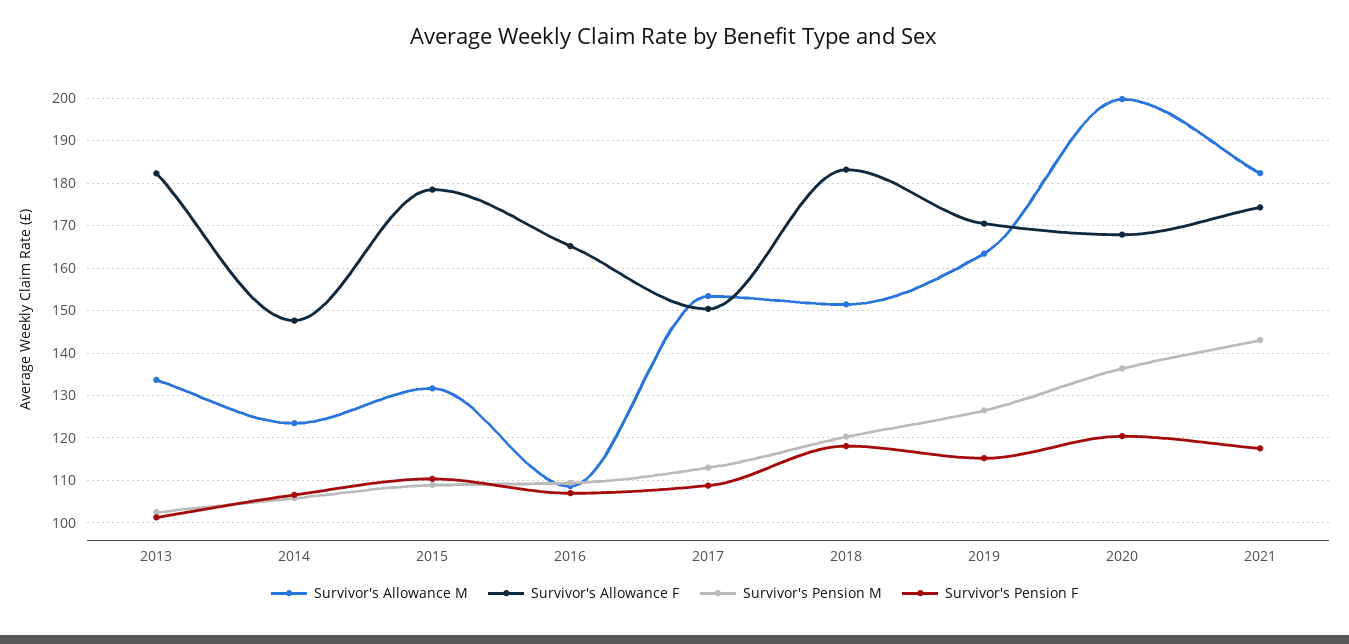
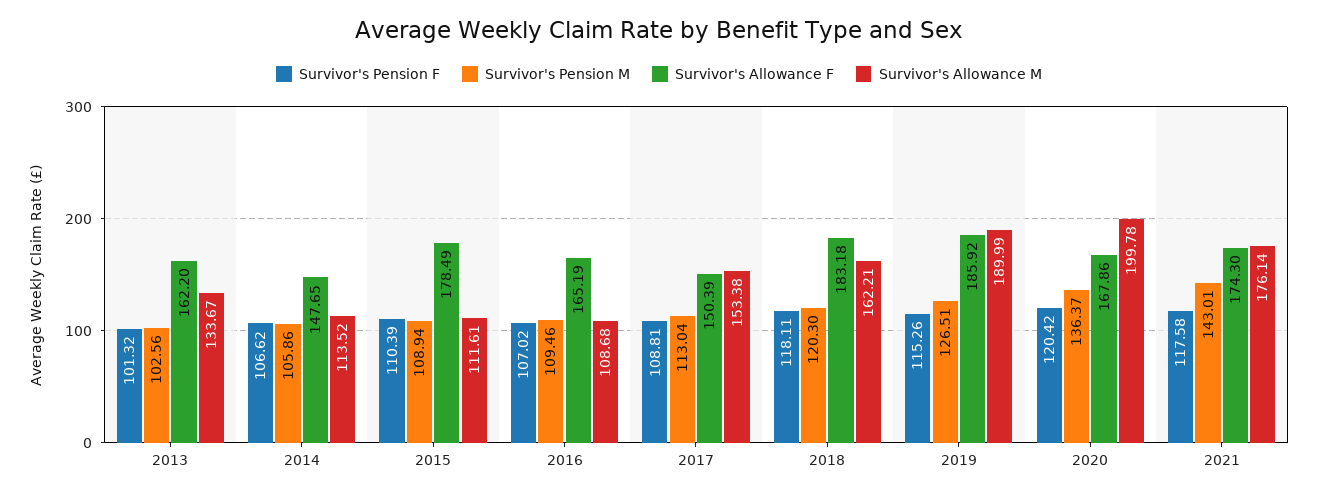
  {
    "Survivor's Allowance M": {
      "2013": 133.67,
-     "2014": 124,
+     "2014": 113.52,
-     "2015": 132,
+     "2015": 111.61,
      "2016": 108.68,
      "2017": 153.38,
-     "2018": 152,
+     "2018": 162.21,
-     "2019": 164,
+     "2019": 189.99,
      "2020": 199.78,
-     "2021": 182
+     "2021": 176.14
    },
    "Survivor's Allowance F": {
-     "2013": 182,
+     "2013": 162.2,
      "2014": 147.65,
      "2015": 178.49,
      "2016": 165.19,
      "2017": 150.39,
      "2018": 183.18,
-     "2019": 170,
+     "2019": 185.92,
      "2020": 167.86,
      "2021": 174.3
    },
    "Survivor's Pension M": {
      "2013": 102.56,
      "2014": 105.86,
      "2015": 108.94,
      "2016": 109.46,
      "2017": 113.04,
      "2018": 120.3,
      "2019": 126.51,
      "2020": 136.37,
      "2021": 143.01
    },
    "Survivor's Pension F": {
      "2013": 101.32,
      "2014": 106.62,
      "2015": 110.39,
      "2016": 107.02,
      "2017": 108.81,
      "2018": 118.11,
      "2019": 115.26,
      "2020": 120.42,
      "2021": 117.58
    }
  }

